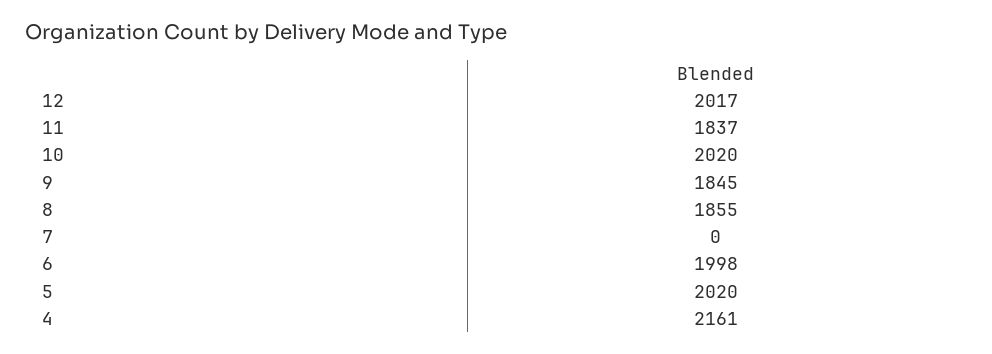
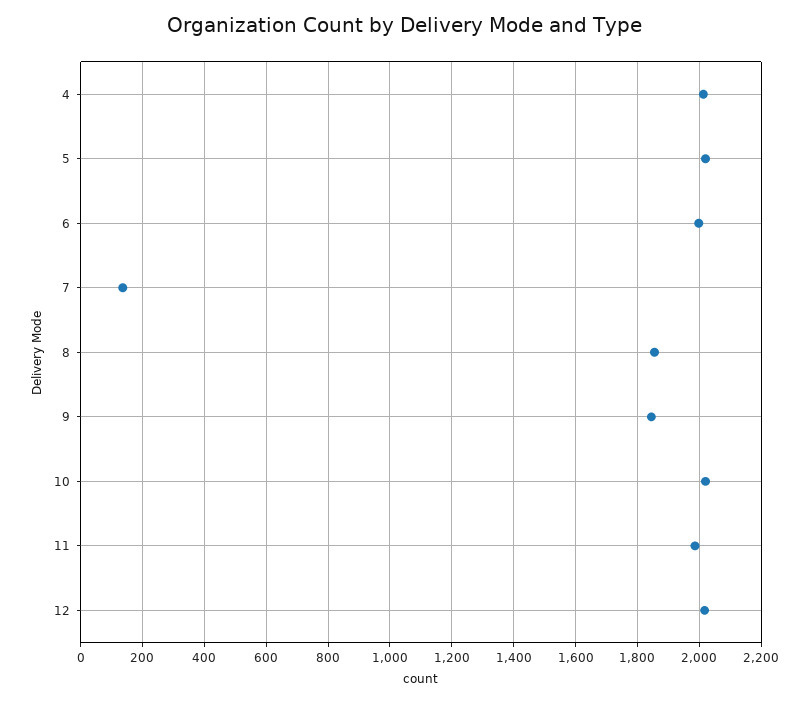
  {
    "12": 2017,
-   "11": 1837,
+   "11": 1980,
    "10": 2020,
    "9": 1845,
    "8": 1855,
-   "7": 0,
+   "7": 140,
    "6": 1998,
    "5": 2020,
-   "4": 2161
+   "4": 2020
  }

